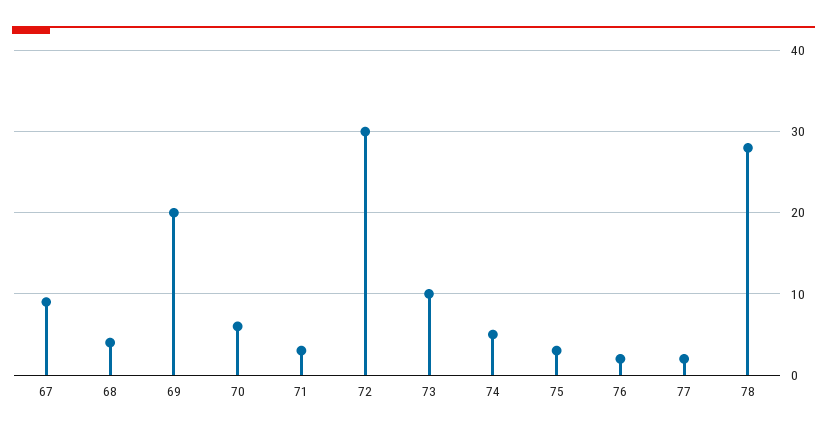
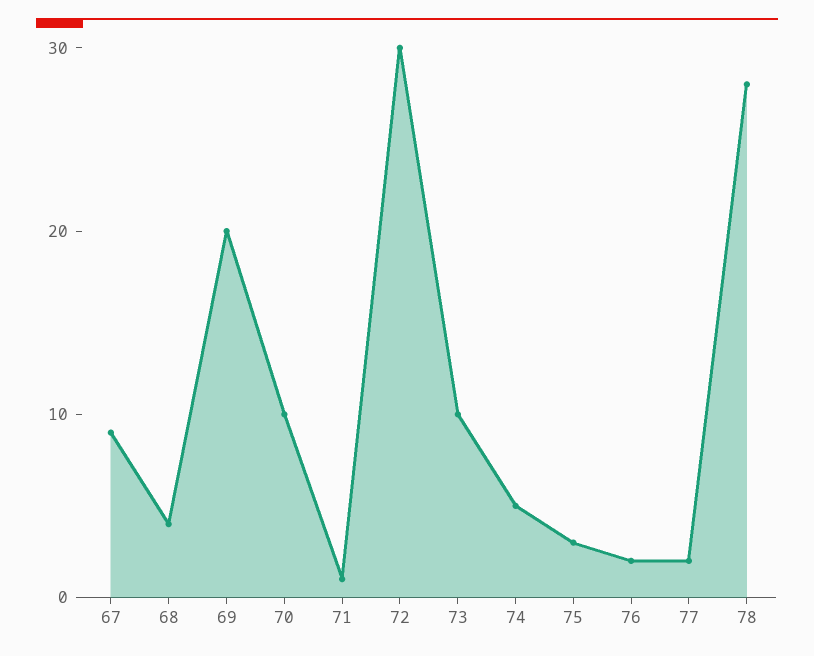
  {
    "67": 9,
    "68": 4,
    "69": 20,
-   "70": 6,
+   "70": 10,
-   "71": 3,
+   "71": 1,
    "72": 30,
    "73": 10,
    "74": 5,
    "75": 3,
    "76": 2,
    "77": 2,
    "78": 28
  }

